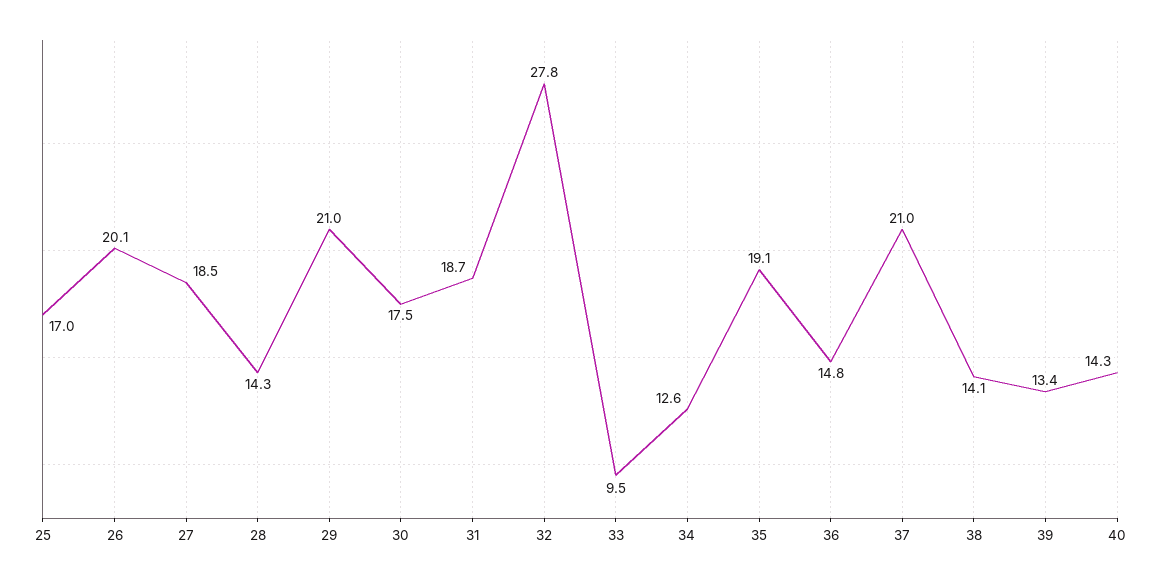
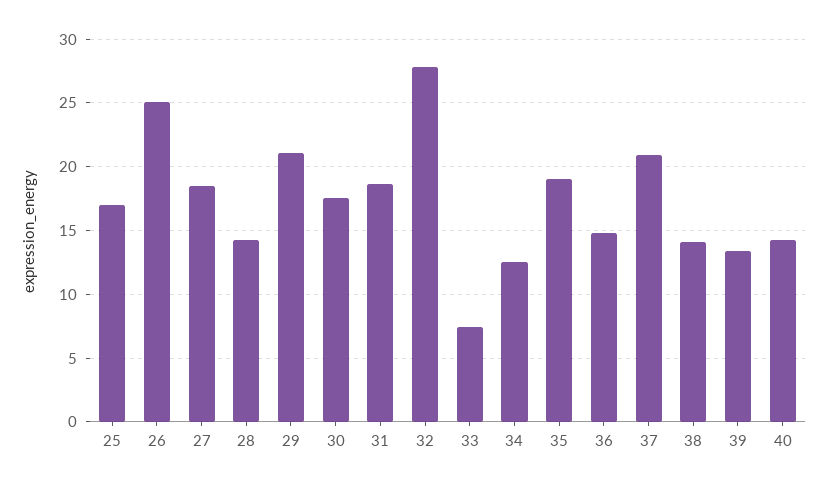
  {
    "25": 17,
-   "26": 20.1,
+   "26": 25,
    "27": 18.5,
    "28": 14.3,
    "29": 21,
    "30": 17.5,
    "31": 18.7,
    "32": 27.8,
-   "33": 9.5,
+   "33": 7.5,
    "34": 12.6,
    "35": 19.1,
    "36": 14.8,
    "37": 21,
    "38": 14.1,
    "39": 13.4,
    "40": 14.3
  }

